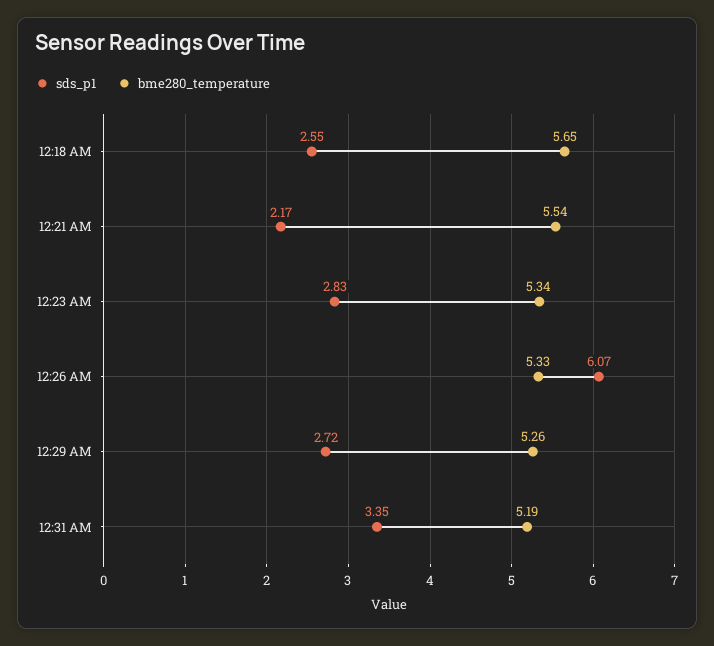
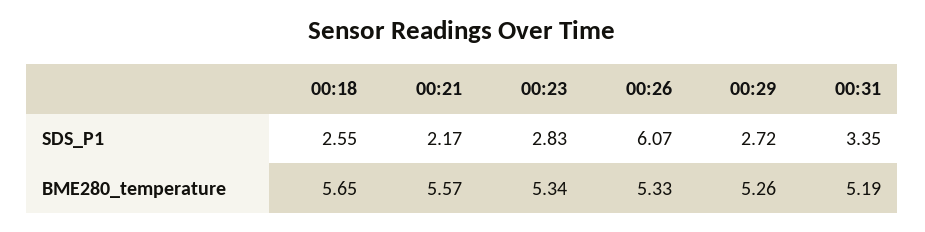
  {
    "sds_p1": {
      "12:18 AM": 2.55,
      "12:21 AM": 2.17,
      "12:23 AM": 2.83,
      "12:26 AM": 6.07,
      "12:29 AM": 2.72,
      "12:31 AM": 3.35
    },
    "bme280_temperature": {
      "12:18 AM": 5.65,
-     "12:21 AM": 5.54,
+     "12:21 AM": 5.57,
      "12:23 AM": 5.34,
      "12:26 AM": 5.33,
      "12:29 AM": 5.26,
      "12:31 AM": 5.19
    }
  }

